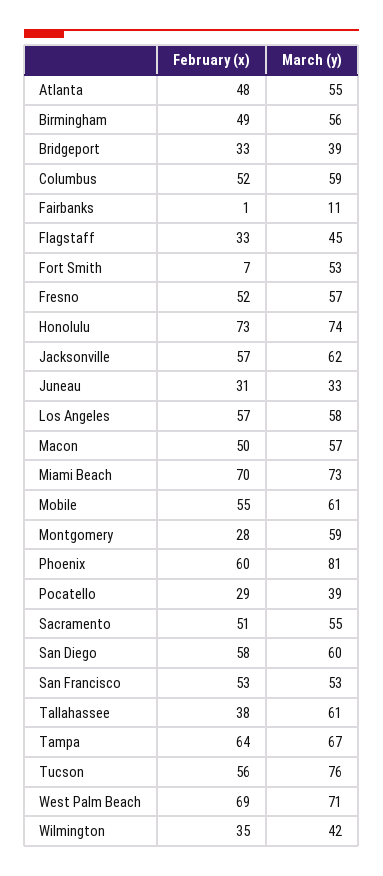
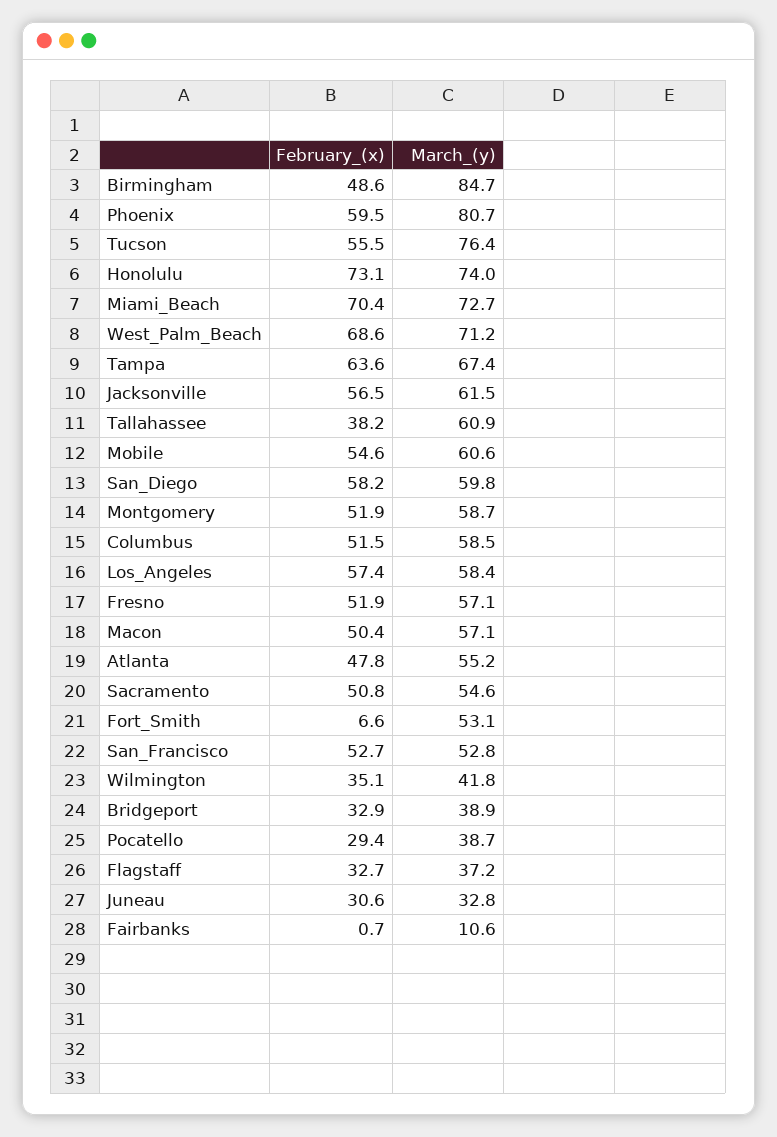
  {
    "February (x)": {
      "Atlanta": 47.8,
      "Birmingham": 48.6,
      "Bridgeport": 32.9,
      "Columbus": 51.5,
      "Fairbanks": 0.7,
      "Flagstaff": 32.7,
      "Fort Smith": 6.6,
      "Fresno": 51.9,
      "Honolulu": 73.1,
      "Jacksonville": 56.5,
      "Juneau": 30.6,
      "Los Angeles": 57.4,
      "Macon": 50.4,
      "Miami Beach": 70.4,
      "Mobile": 54.6,
-     "Montgomery": 28,
+     "Montgomery": 51.9,
      "Phoenix": 59.5,
      "Pocatello": 29.4,
      "Sacramento": 50.8,
      "San Diego": 58.2,
      "San Francisco": 52.7,
      "Tallahassee": 38.2,
      "Tampa": 63.6,
      "Tucson": 55.5,
      "West Palm Beach": 68.6,
      "Wilmington": 35.1
    },
    "March (y)": {
      "Atlanta": 55.2,
-     "Birmingham": 56,
+     "Birmingham": 84.7,
      "Bridgeport": 38.9,
      "Columbus": 58.5,
      "Fairbanks": 10.6,
-     "Flagstaff": 45,
+     "Flagstaff": 37.2,
      "Fort Smith": 53.1,
      "Fresno": 57.1,
      "Honolulu": 74,
      "Jacksonville": 61.5,
      "Juneau": 32.8,
      "Los Angeles": 58.4,
      "Macon": 57.1,
      "Miami Beach": 72.7,
      "Mobile": 60.6,
      "Montgomery": 58.7,
      "Phoenix": 80.7,
      "Pocatello": 38.7,
      "Sacramento": 54.6,
      "San Diego": 59.8,
      "San Francisco": 52.8,
      "Tallahassee": 60.9,
      "Tampa": 67.4,
      "Tucson": 76.4,
      "West Palm Beach": 71.2,
      "Wilmington": 41.8
    }
  }

